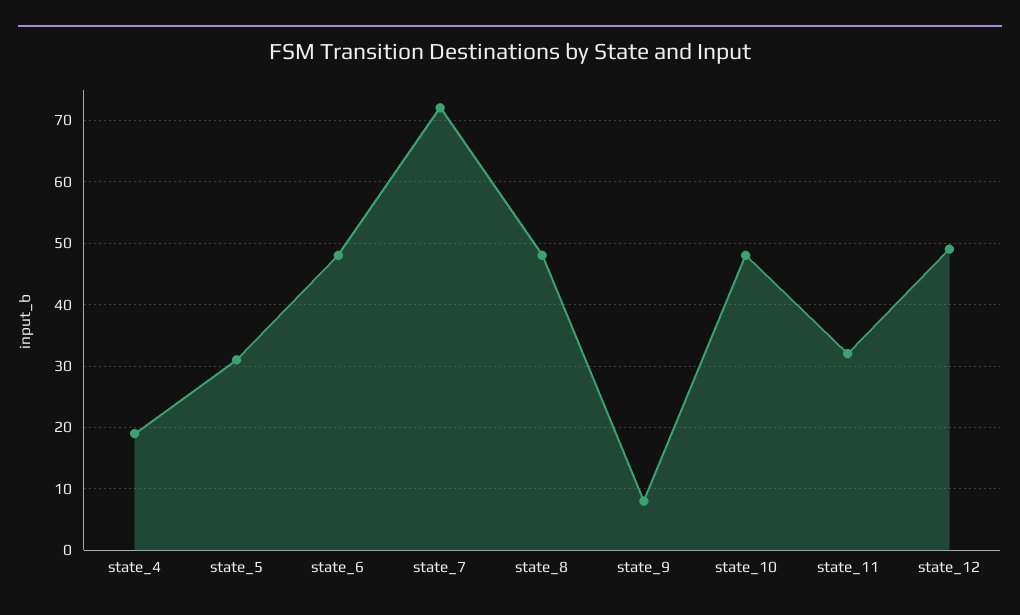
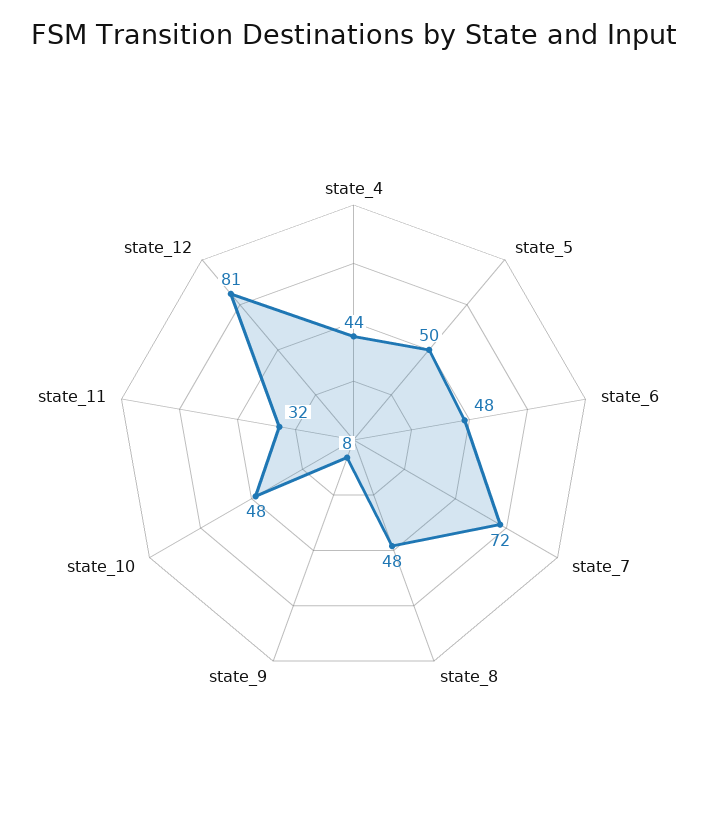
  {
-   "state_4": 19,
+   "state_4": 44,
-   "state_5": 31,
+   "state_5": 50,
    "state_6": 48,
    "state_7": 72,
    "state_8": 48,
    "state_9": 8,
    "state_10": 48,
    "state_11": 32,
-   "state_12": 49
+   "state_12": 81
  }

